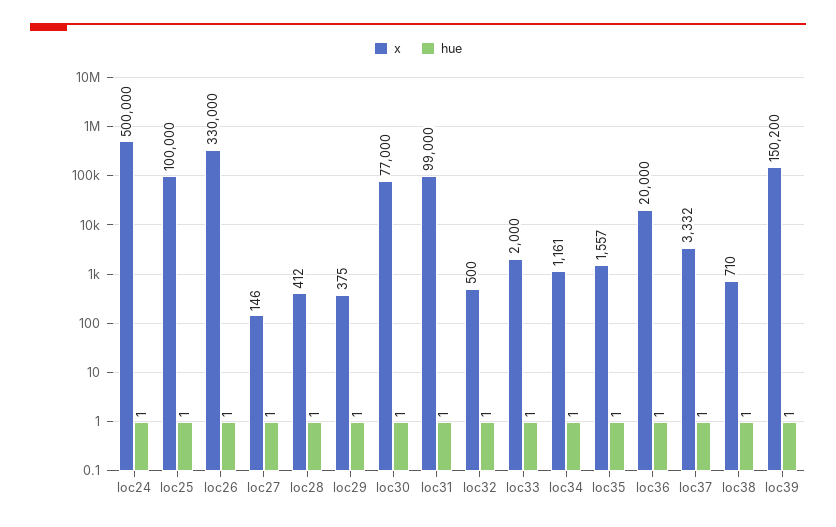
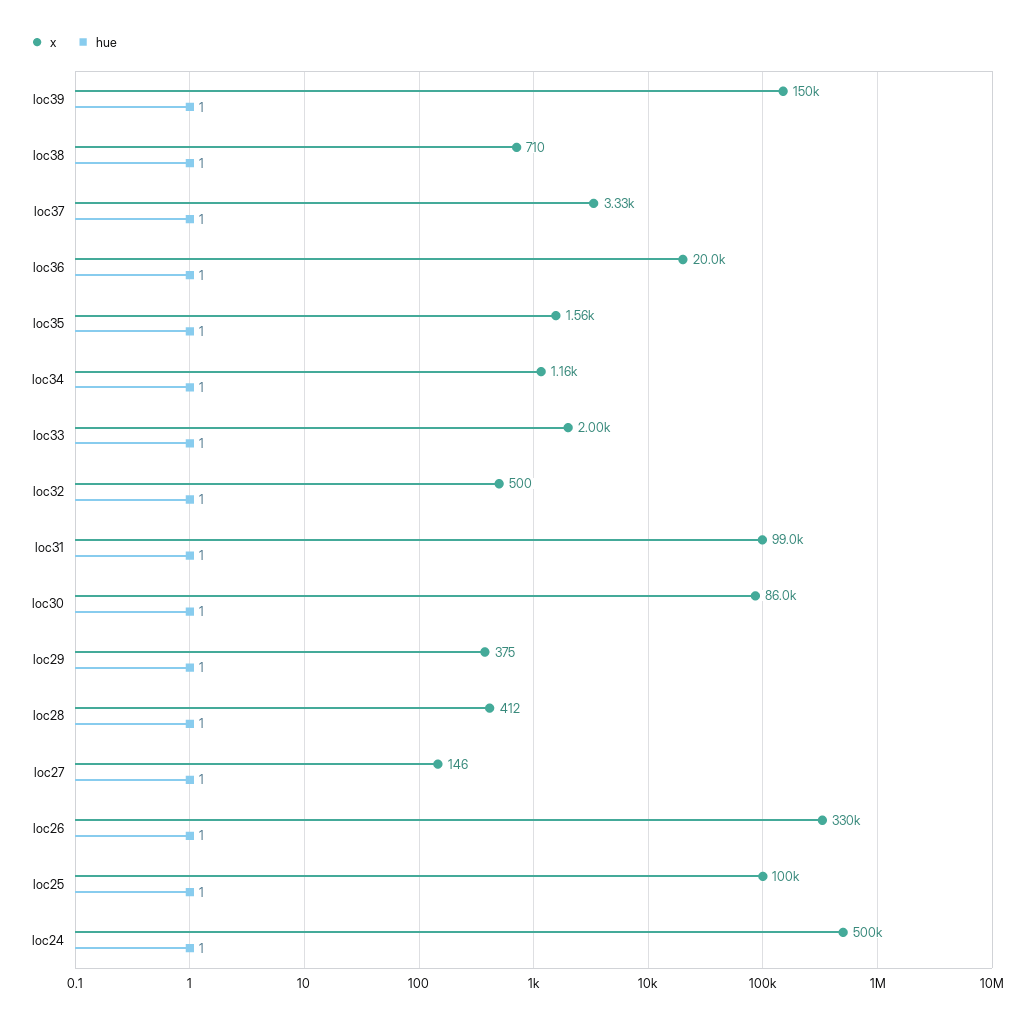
  {
    "x": {
      "loc24": 500000,
      "loc25": 100000,
      "loc26": 330000,
      "loc27": 146,
      "loc28": 412,
      "loc29": 375,
-     "loc30": 77000,
+     "loc30": 86000,
      "loc31": 99000,
      "loc32": 500,
      "loc33": 2000,
      "loc34": 1161,
      "loc35": 1557,
      "loc36": 20000,
      "loc37": 3332,
      "loc38": 710,
      "loc39": 150200
    },
    "hue": {
      "loc24": 1,
      "loc25": 1,
      "loc26": 1,
      "loc27": 1,
      "loc28": 1,
      "loc29": 1,
      "loc30": 1,
      "loc31": 1,
      "loc32": 1,
      "loc33": 1,
      "loc34": 1,
      "loc35": 1,
      "loc36": 1,
      "loc37": 1,
      "loc38": 1,
      "loc39": 1
    }
  }

